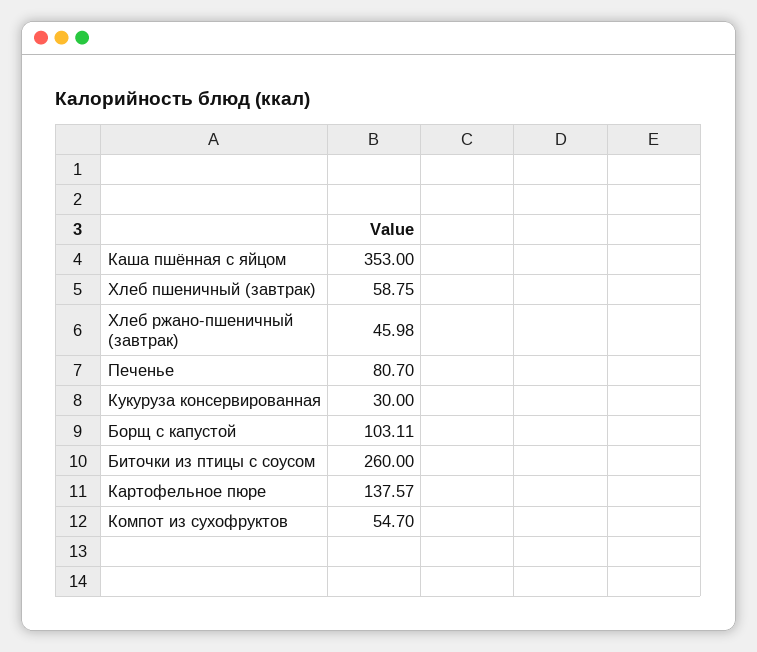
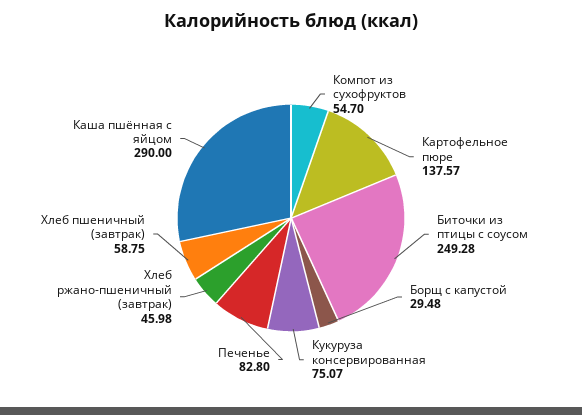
  {
-   "Каша пшённая с яйцом": 353,
+   "Каша пшённая с яйцом": 290,
    "Хлеб пшеничный (завтрак)": 58.75,
    "Хлеб ржано-пшеничный (завтрак)": 45.98,
-   "Печенье": 80.7,
+   "Печенье": 82.8,
-   "Кукуруза консервированная": 30,
+   "Кукуруза консервированная": 75.07,
-   "Борщ с капустой": 103.11,
+   "Борщ с капустой": 29.48,
-   "Биточки из птицы с соусом": 260,
+   "Биточки из птицы с соусом": 249.28,
    "Картофельное пюре": 137.57,
    "Компот из сухофруктов": 54.7
  }

